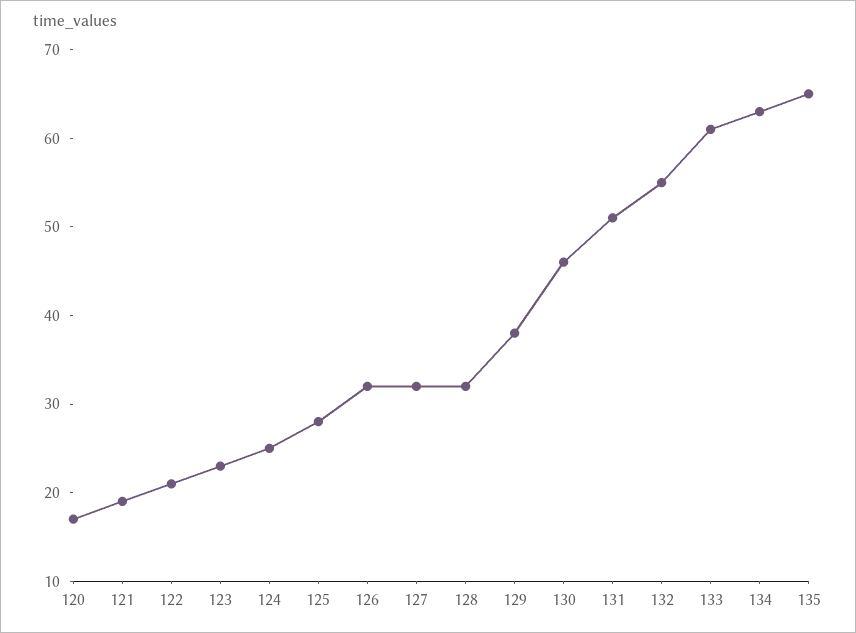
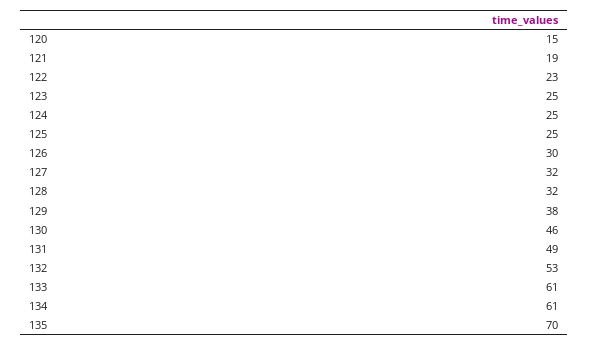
  {
-   "120": 17,
+   "120": 15,
    "121": 19,
-   "122": 21,
+   "122": 23,
-   "123": 23,
+   "123": 25,
    "124": 25,
-   "125": 28,
+   "125": 25,
-   "126": 32,
+   "126": 30,
    "127": 32,
    "128": 32,
    "129": 38,
    "130": 46,
-   "131": 51,
+   "131": 49,
-   "132": 55,
+   "132": 53,
    "133": 61,
-   "134": 63,
+   "134": 61,
-   "135": 65
+   "135": 70
  }

